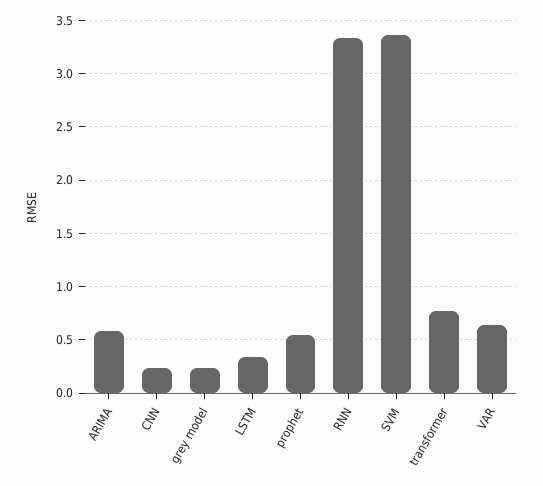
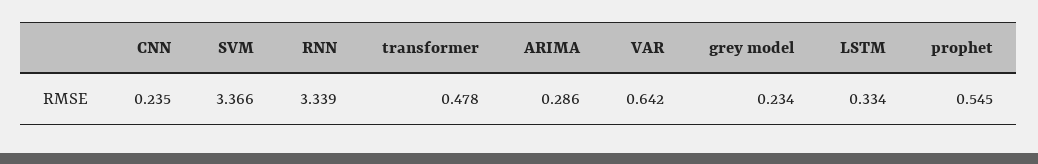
  {
-   "ARIMA": 0.6,
+   "ARIMA": 0.286,
    "CNN": 0.235,
    "grey model": 0.234,
    "LSTM": 0.334,
    "prophet": 0.545,
    "RNN": 3.339,
    "SVM": 3.366,
-   "transformer": 0.8,
+   "transformer": 0.478,
    "VAR": 0.642
  }

